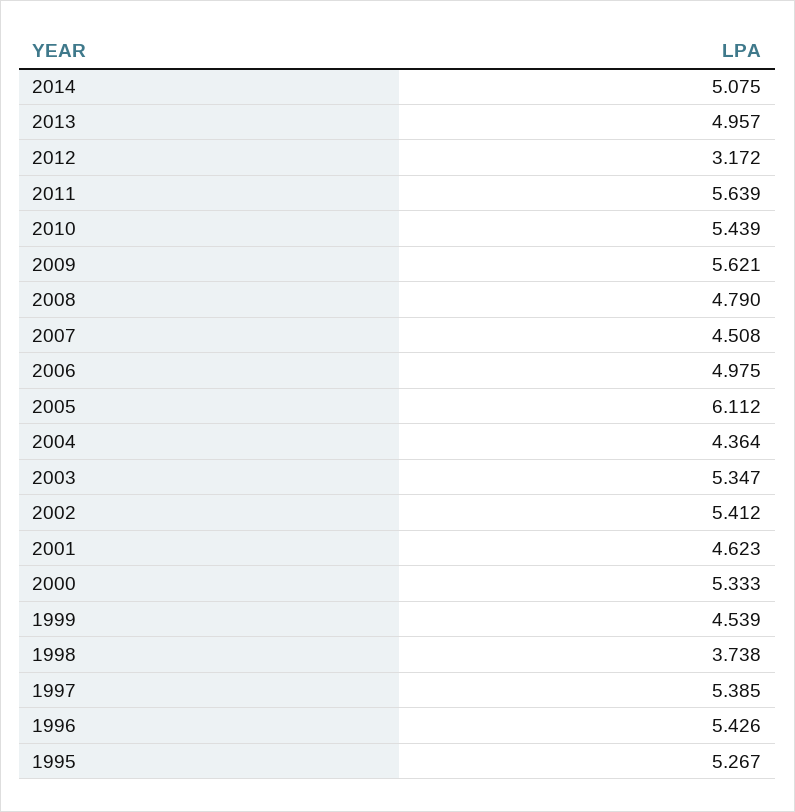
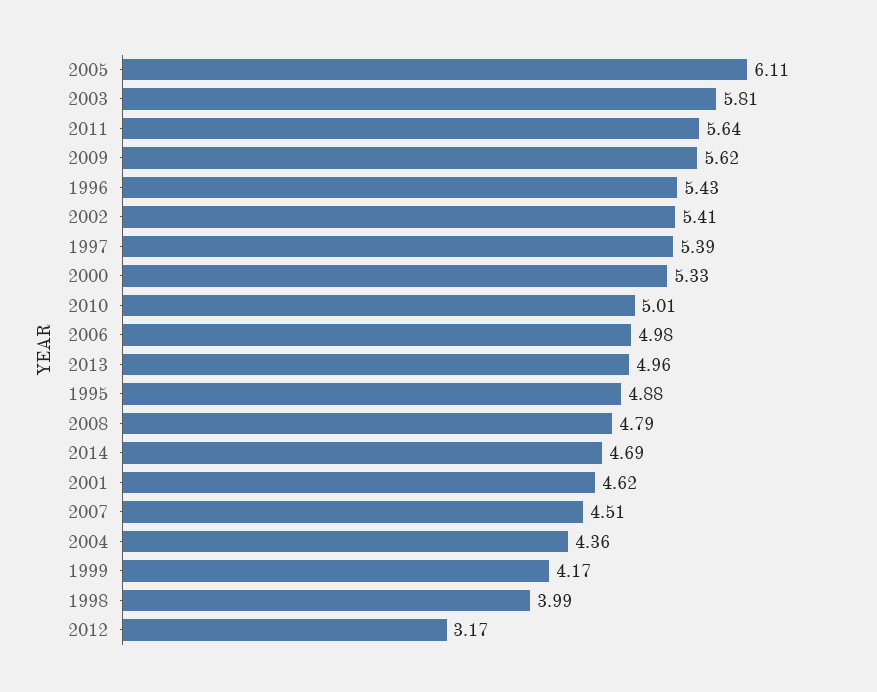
  {
-   "2014": 5.075,
+   "2014": 4.69,
    "2013": 4.957,
    "2012": 3.172,
    "2011": 5.639,
-   "2010": 5.439,
+   "2010": 5.01,
    "2009": 5.621,
    "2008": 4.79,
    "2007": 4.508,
    "2006": 4.975,
    "2005": 6.112,
    "2004": 4.364,
-   "2003": 5.347,
+   "2003": 5.81,
    "2002": 5.412,
    "2001": 4.623,
    "2000": 5.333,
-   "1999": 4.539,
+   "1999": 4.17,
-   "1998": 3.738,
+   "1998": 3.99,
    "1997": 5.385,
    "1996": 5.426,
-   "1995": 5.267
+   "1995": 4.88
  }

